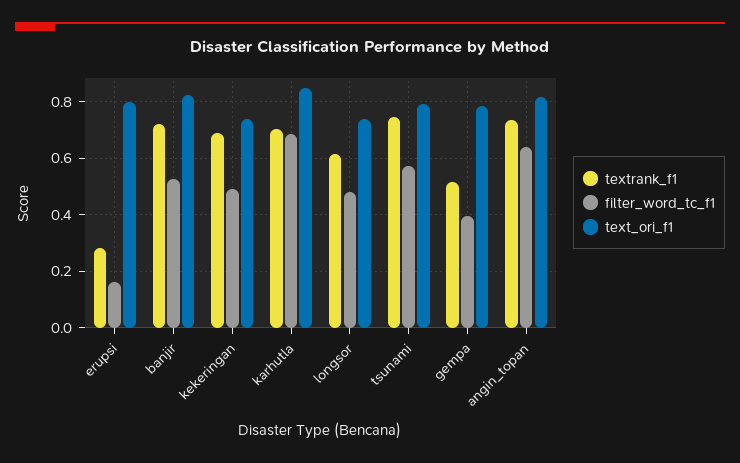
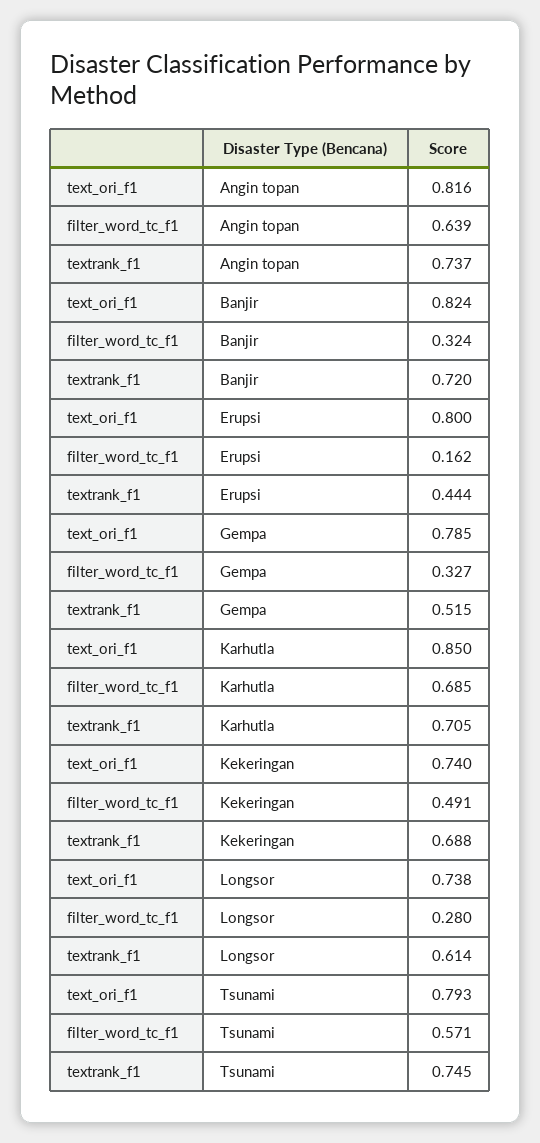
  {
    "textrank_f1": {
-     "erupsi": 0.275,
+     "erupsi": 0.444,
      "banjir": 0.72,
      "kekeringan": 0.688,
      "karhutla": 0.705,
      "longsor": 0.614,
      "tsunami": 0.745,
      "gempa": 0.515,
      "angin_topan": 0.737
    },
    "filter_word_tc_f1": {
      "erupsi": 0.162,
-     "banjir": 0.525,
+     "banjir": 0.324,
      "kekeringan": 0.491,
      "karhutla": 0.685,
-     "longsor": 0.475,
+     "longsor": 0.28,
      "tsunami": 0.571,
-     "gempa": 0.4,
+     "gempa": 0.327,
      "angin_topan": 0.639
    },
    "text_ori_f1": {
      "erupsi": 0.8,
      "banjir": 0.824,
      "kekeringan": 0.74,
      "karhutla": 0.85,
      "longsor": 0.738,
      "tsunami": 0.793,
      "gempa": 0.785,
      "angin_topan": 0.816
    }
  }

